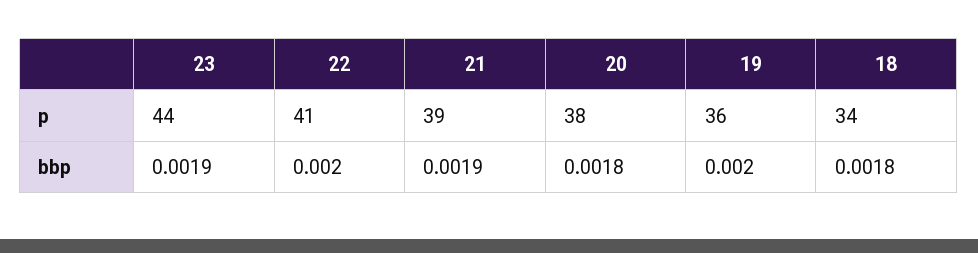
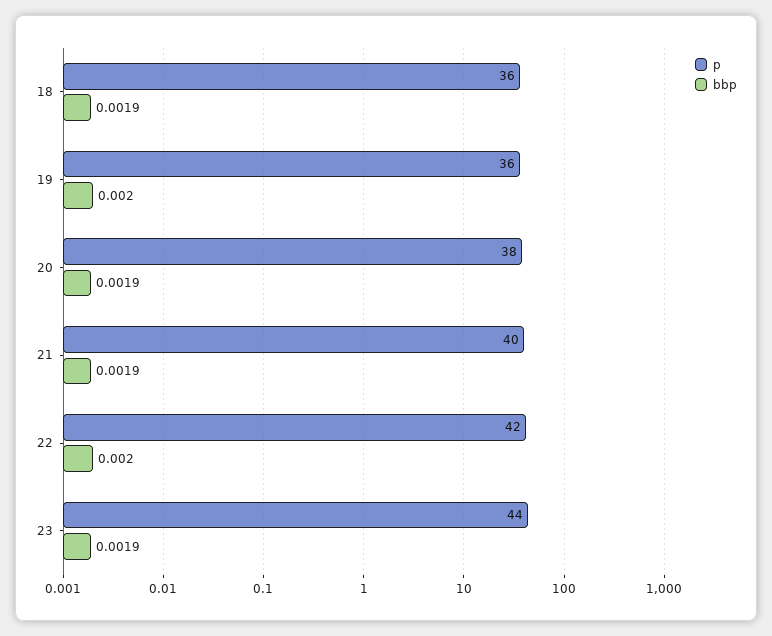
  {
    "p": {
      "23": 44,
-     "22": 41,
+     "22": 42,
-     "21": 39,
+     "21": 40,
      "20": 38,
      "19": 36,
-     "18": 34
+     "18": 36
    },
    "bbp": {
      "23": 0.0019,
      "22": 0.002,
      "21": 0.0019,
-     "20": 0.0018,
+     "20": 0.0019,
      "19": 0.002,
-     "18": 0.0018
+     "18": 0.0019
    }
  }

